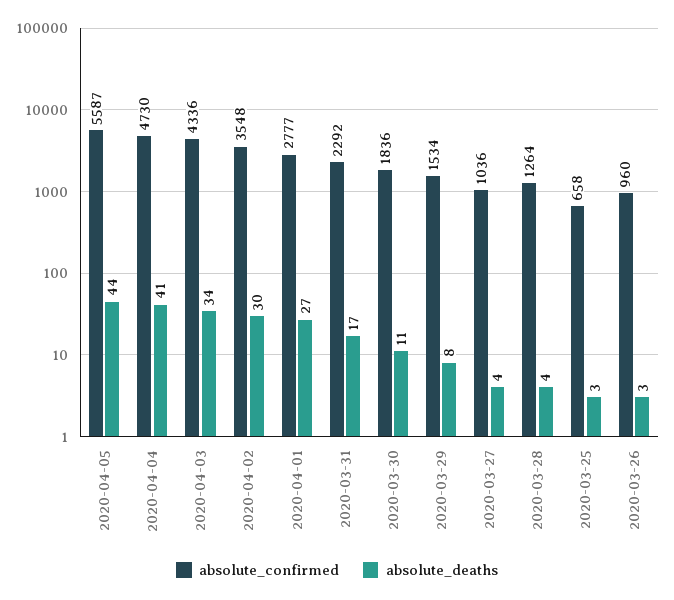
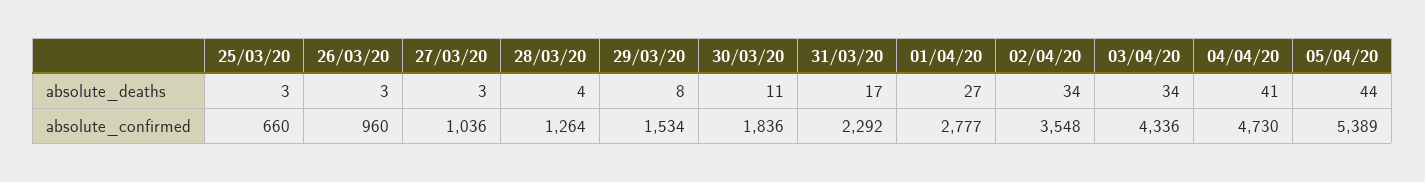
  {
    "absolute_confirmed": {
-     "2020-04-05": 5587,
+     "2020-04-05": 5389,
      "2020-04-04": 4730,
      "2020-04-03": 4336,
      "2020-04-02": 3548,
      "2020-04-01": 2777,
      "2020-03-31": 2292,
      "2020-03-30": 1836,
      "2020-03-29": 1534,
      "2020-03-27": 1036,
      "2020-03-28": 1264,
-     "2020-03-25": 658,
+     "2020-03-25": 660,
      "2020-03-26": 960
    },
    "absolute_deaths": {
      "2020-04-05": 44,
      "2020-04-04": 41,
      "2020-04-03": 34,
-     "2020-04-02": 30,
+     "2020-04-02": 34,
      "2020-04-01": 27,
      "2020-03-31": 17,
      "2020-03-30": 11,
      "2020-03-29": 8,
-     "2020-03-27": 4,
+     "2020-03-27": 3,
      "2020-03-28": 4,
      "2020-03-25": 3,
      "2020-03-26": 3
    }
  }

